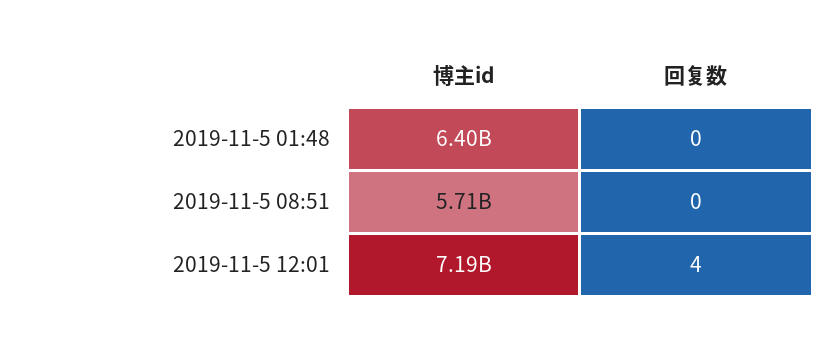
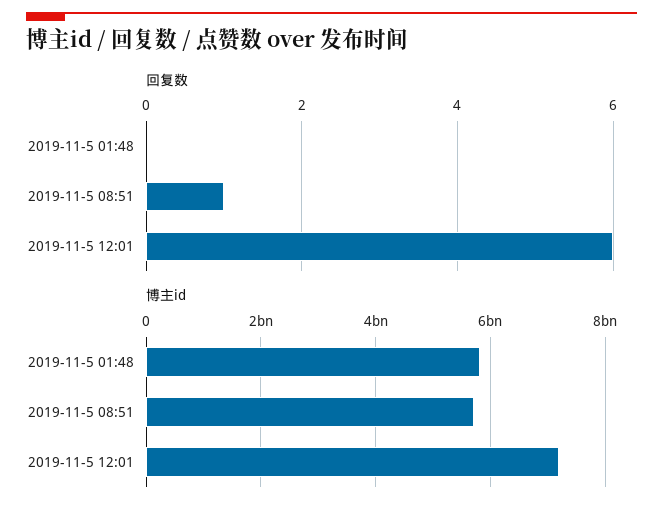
  {
    "博主id": {
-     "2019-11-5 01:48": 6400000000,
+     "2019-11-5 01:48": 5800000000,
      "2019-11-5 08:51": 5710000000,
      "2019-11-5 12:01": 7190000000
    },
    "回复数": {
      "2019-11-5 01:48": 0,
-     "2019-11-5 08:51": 0,
+     "2019-11-5 08:51": 1,
-     "2019-11-5 12:01": 4
+     "2019-11-5 12:01": 6
    }
  }

